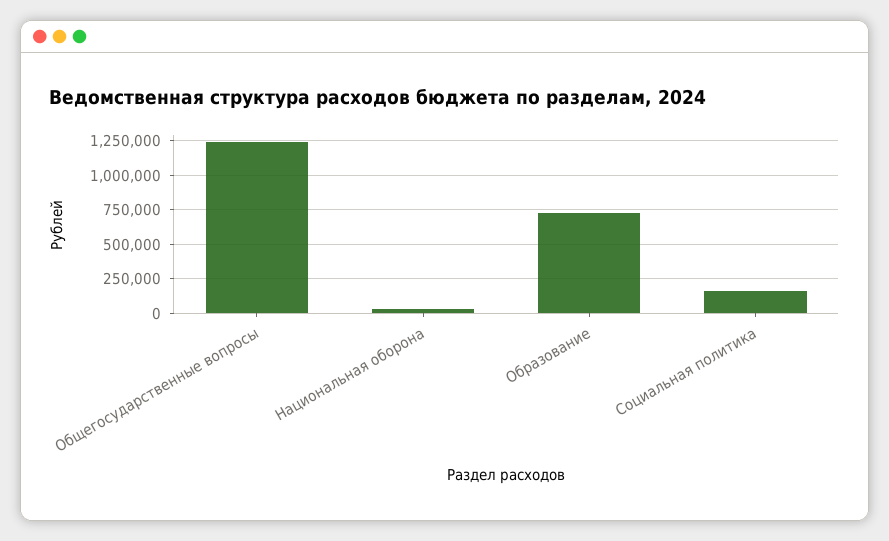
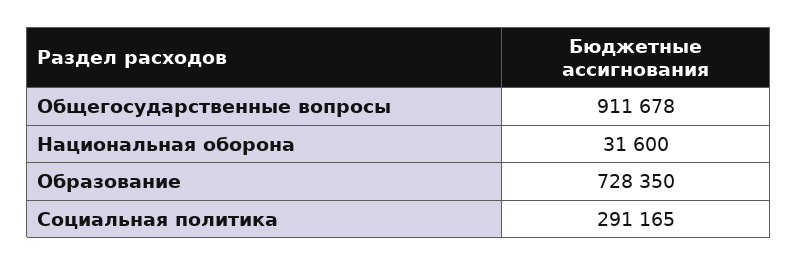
  {
-   "Общегосударственные вопросы": 1250000,
+   "Общегосударственные вопросы": 911678,
    "Национальная оборона": 31600,
    "Образование": 728350,
-   "Социальная политика": 150000
+   "Социальная политика": 291165
  }

